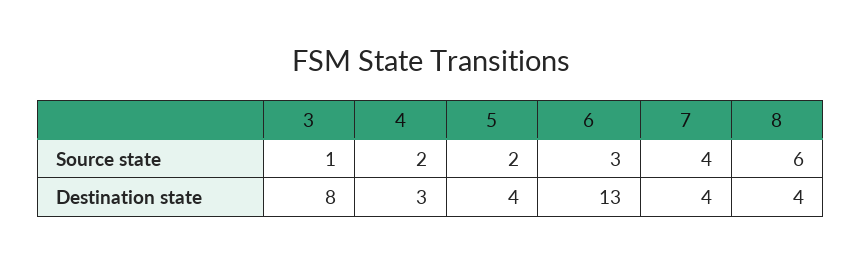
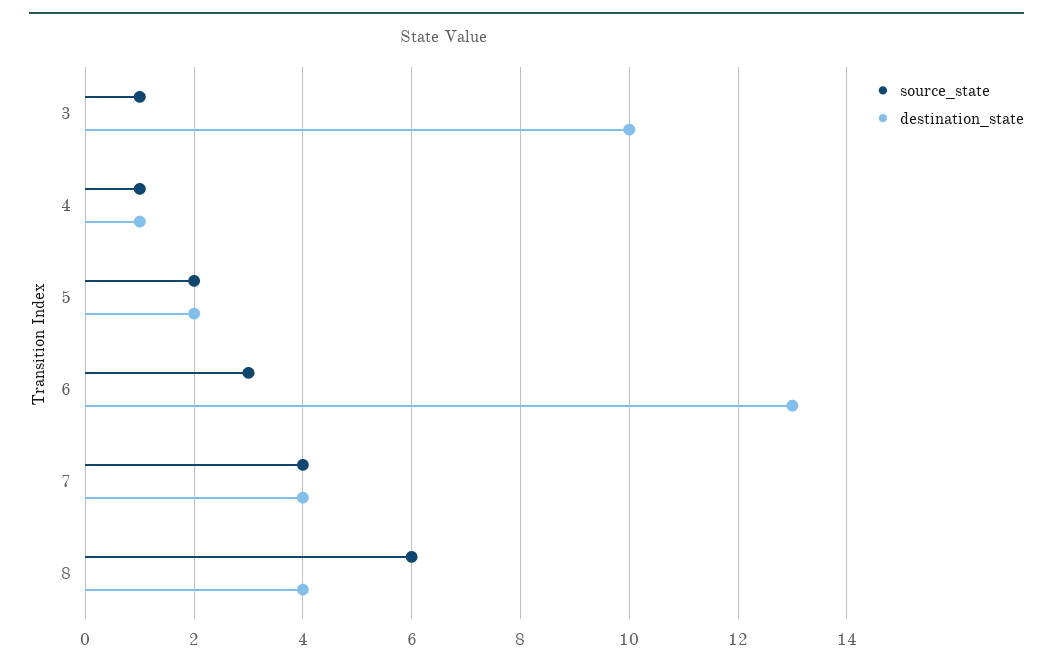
  {
    "Source state": {
      "3": 1,
-     "4": 2,
+     "4": 1,
      "5": 2,
      "6": 3,
      "7": 4,
      "8": 6
    },
    "Destination state": {
-     "3": 8,
+     "3": 10,
-     "4": 3,
+     "4": 1,
-     "5": 4,
+     "5": 2,
      "6": 13,
      "7": 4,
      "8": 4
    }
  }

